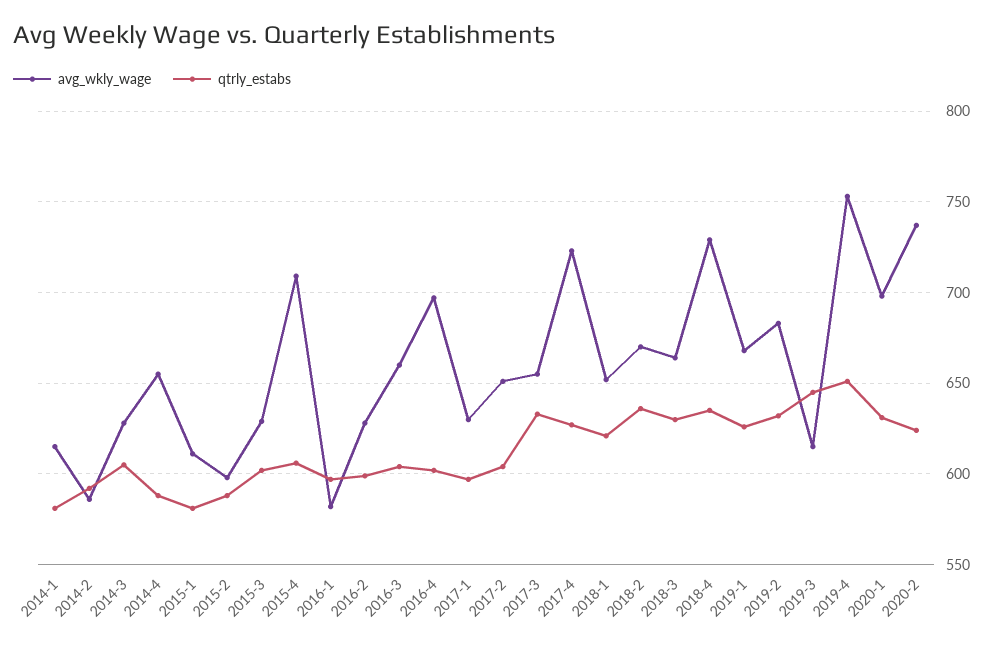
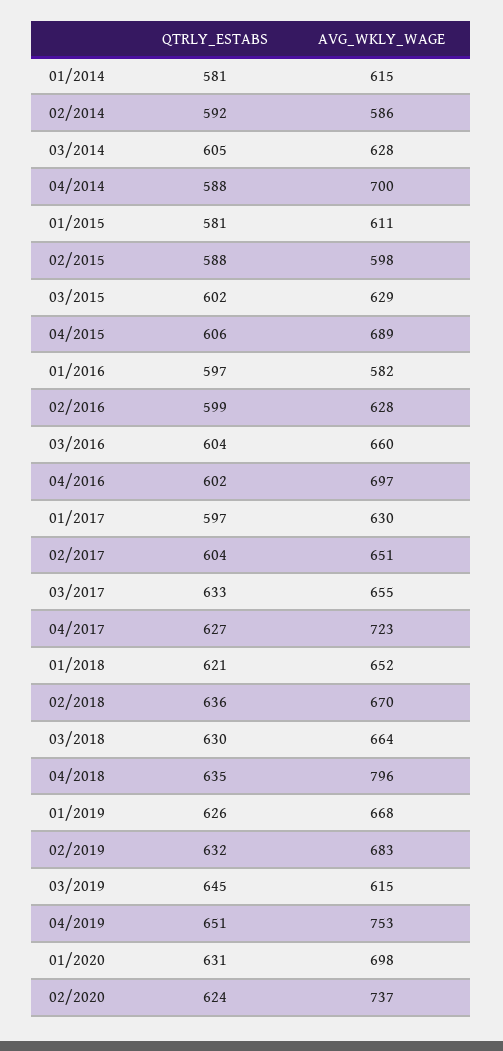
  {
    "avg_wkly_wage": {
      "2014-1": 615,
      "2014-2": 586,
      "2014-3": 628,
-     "2014-4": 655,
+     "2014-4": 700,
      "2015-1": 611,
      "2015-2": 598,
      "2015-3": 629,
-     "2015-4": 710,
+     "2015-4": 689,
      "2016-1": 582,
      "2016-2": 628,
      "2016-3": 660,
      "2016-4": 697,
      "2017-1": 630,
      "2017-2": 651,
      "2017-3": 655,
      "2017-4": 723,
      "2018-1": 652,
      "2018-2": 670,
      "2018-3": 664,
-     "2018-4": 730,
+     "2018-4": 796,
      "2019-1": 668,
      "2019-2": 683,
      "2019-3": 615,
      "2019-4": 753,
      "2020-1": 698,
      "2020-2": 737
    },
    "qtrly_estabs": {
      "2014-1": 581,
      "2014-2": 592,
      "2014-3": 605,
      "2014-4": 588,
      "2015-1": 581,
      "2015-2": 588,
      "2015-3": 602,
      "2015-4": 606,
      "2016-1": 597,
      "2016-2": 599,
      "2016-3": 604,
      "2016-4": 602,
      "2017-1": 597,
      "2017-2": 604,
      "2017-3": 633,
      "2017-4": 627,
      "2018-1": 621,
      "2018-2": 636,
      "2018-3": 630,
      "2018-4": 635,
      "2019-1": 626,
      "2019-2": 632,
      "2019-3": 645,
      "2019-4": 651,
      "2020-1": 631,
      "2020-2": 624
    }
  }

